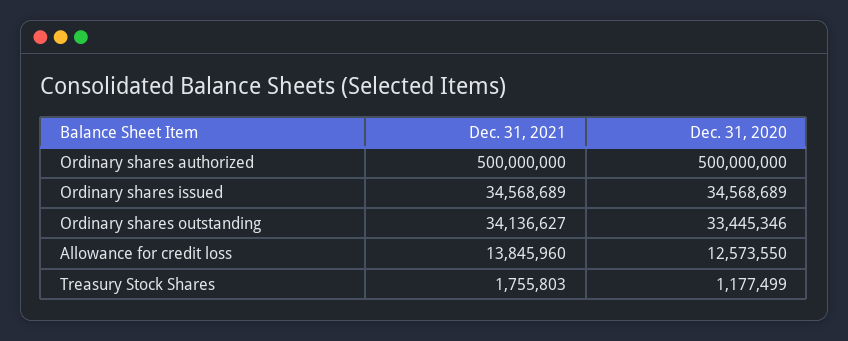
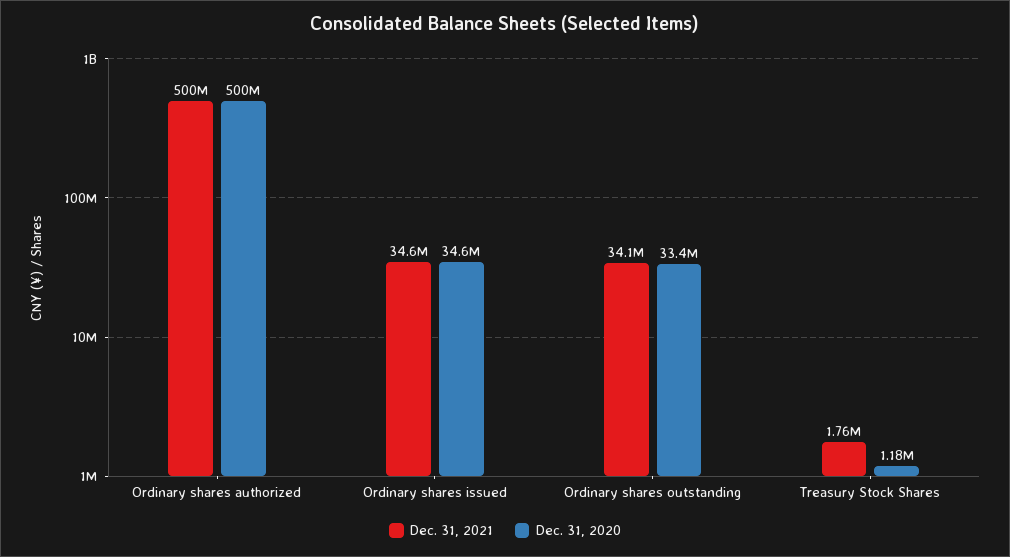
  {
    "Dec. 31, 2021": {
      "Ordinary shares authorized": 500000000,
      "Ordinary shares issued": 34568689,
      "Ordinary shares outstanding": 34136627,
-     "Allowance for credit loss": 13845960,
      "Treasury Stock Shares": 1755803
    },
    "Dec. 31, 2020": {
      "Ordinary shares authorized": 500000000,
      "Ordinary shares issued": 34568689,
      "Ordinary shares outstanding": 33445346,
-     "Allowance for credit loss": 12573550,
      "Treasury Stock Shares": 1177499
    }
  }

